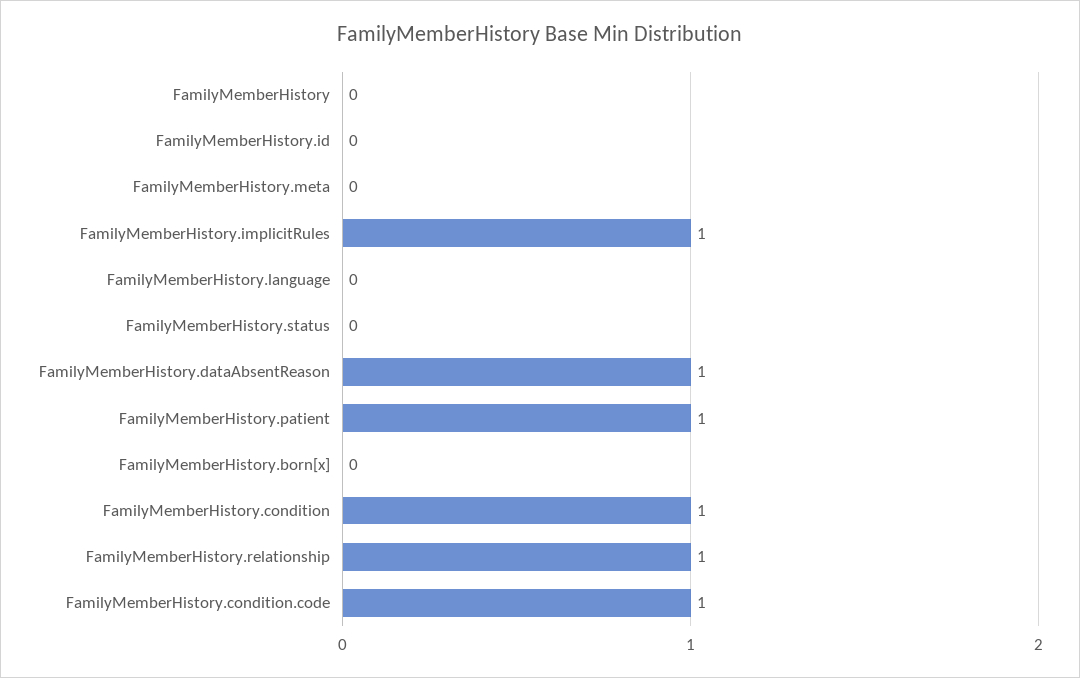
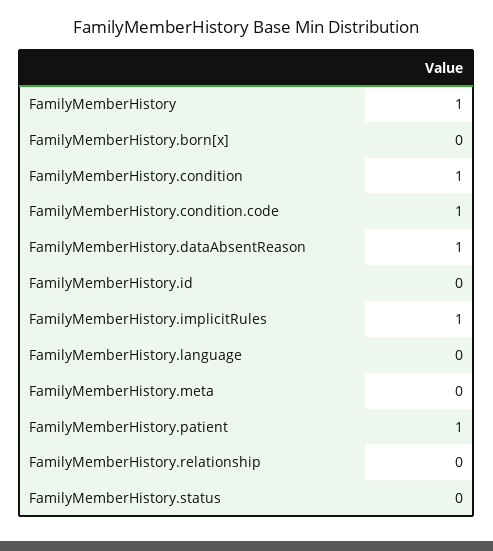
  {
-   "FamilyMemberHistory": 0,
+   "FamilyMemberHistory": 1,
    "FamilyMemberHistory.id": 0,
    "FamilyMemberHistory.meta": 0,
    "FamilyMemberHistory.implicitRules": 1,
    "FamilyMemberHistory.language": 0,
    "FamilyMemberHistory.status": 0,
    "FamilyMemberHistory.dataAbsentReason": 1,
    "FamilyMemberHistory.patient": 1,
    "FamilyMemberHistory.born[x]": 0,
    "FamilyMemberHistory.condition": 1,
-   "FamilyMemberHistory.relationship": 1,
+   "FamilyMemberHistory.relationship": 0,
    "FamilyMemberHistory.condition.code": 1
  }

